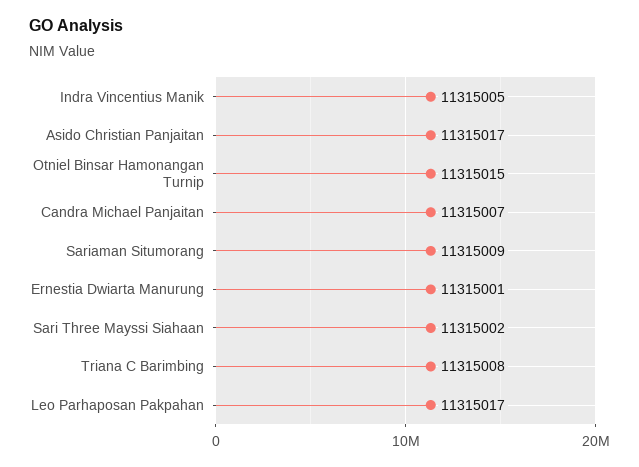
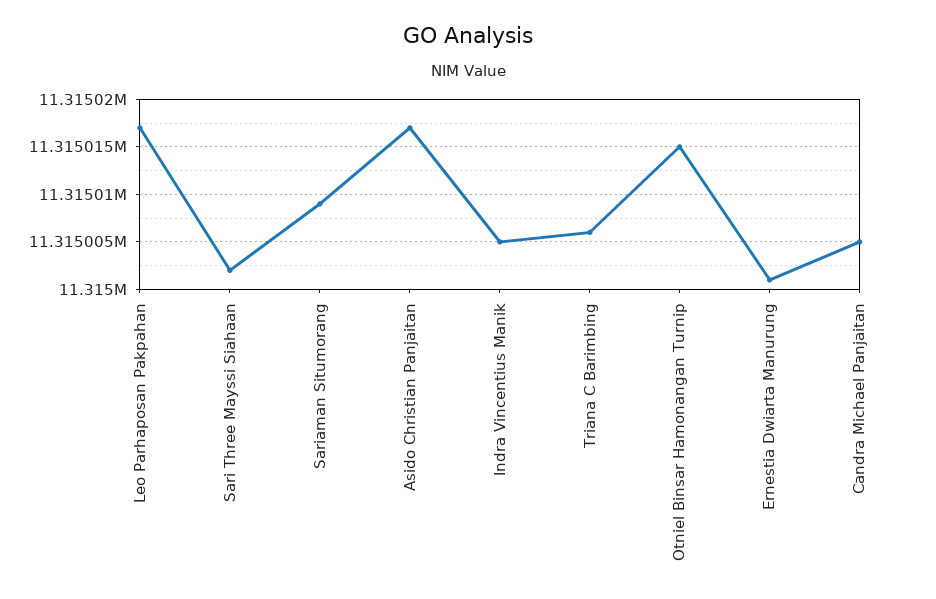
  {
    "Indra Vincentius Manik": 11315005,
    "Asido Christian Panjaitan": 11315017,
    "Otniel Binsar Hamonangan Turnip": 11315015,
-   "Candra Michael Panjaitan": 11315007,
+   "Candra Michael Panjaitan": 11315005,
    "Sariaman Situmorang": 11315009,
    "Ernestia Dwiarta Manurung": 11315001,
    "Sari Three Mayssi Siahaan": 11315002,
-   "Triana C Barimbing": 11315008,
+   "Triana C Barimbing": 11315006,
    "Leo Parhaposan Pakpahan": 11315017
  }

